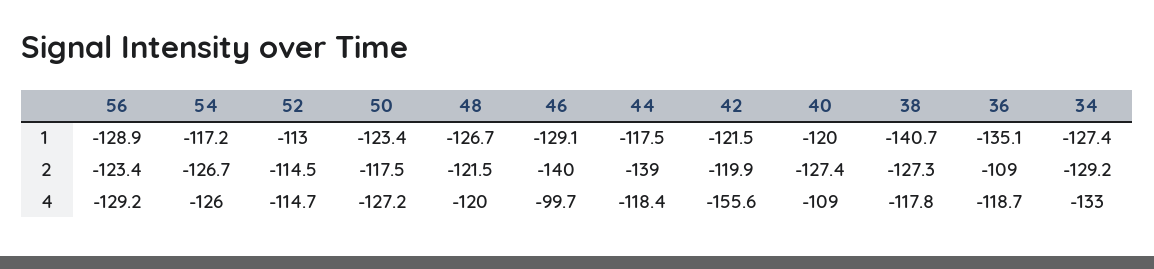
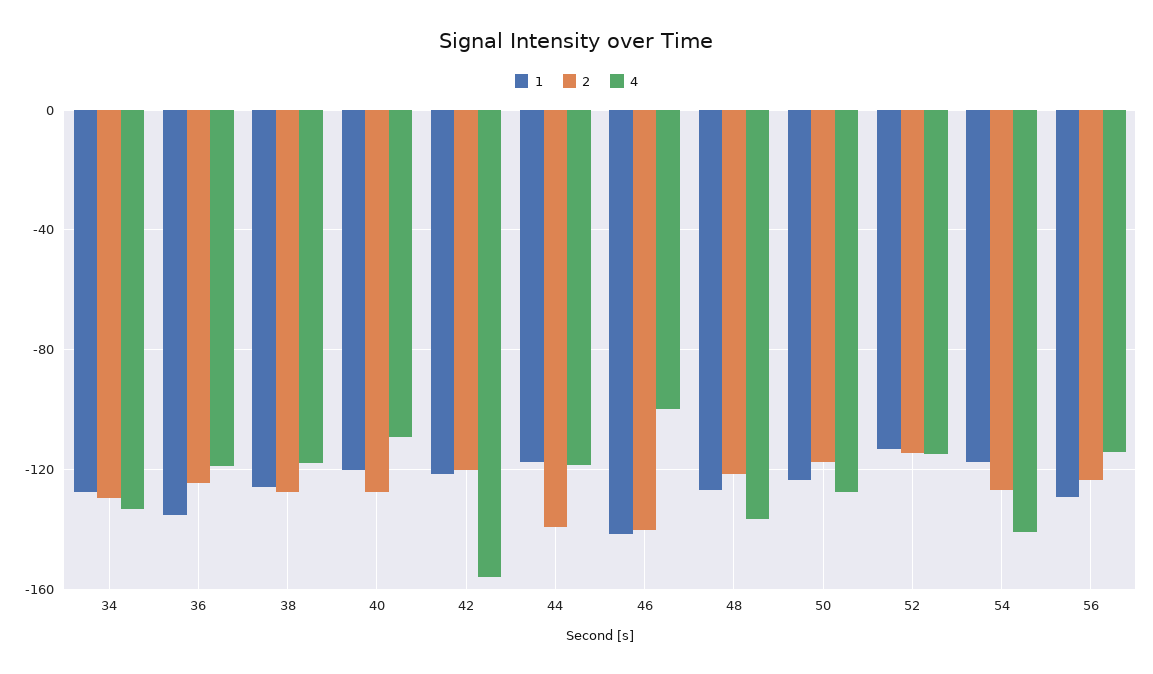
  {
    "1": {
      "56": -128.9,
      "54": -117.2,
      "52": -113,
      "50": -123.4,
      "48": -126.7,
-     "46": -129.1,
+     "46": -140,
      "44": -117.5,
      "42": -121.5,
      "40": -120,
-     "38": -140.7,
+     "38": -125,
      "36": -135.1,
      "34": -127.4
    },
    "2": {
      "56": -123.4,
      "54": -126.7,
      "52": -114.5,
      "50": -117.5,
      "48": -121.5,
      "46": -140,
      "44": -139,
      "42": -119.9,
      "40": -127.4,
      "38": -127.3,
-     "36": -109,
+     "36": -125,
      "34": -129.2
    },
    "4": {
-     "56": -129.2,
+     "56": -115,
-     "54": -126,
+     "54": -140,
      "52": -114.7,
      "50": -127.2,
-     "48": -120,
+     "48": -135,
      "46": -99.7,
      "44": -118.4,
      "42": -155.6,
      "40": -109,
      "38": -117.8,
      "36": -118.7,
      "34": -133
    }
  }

